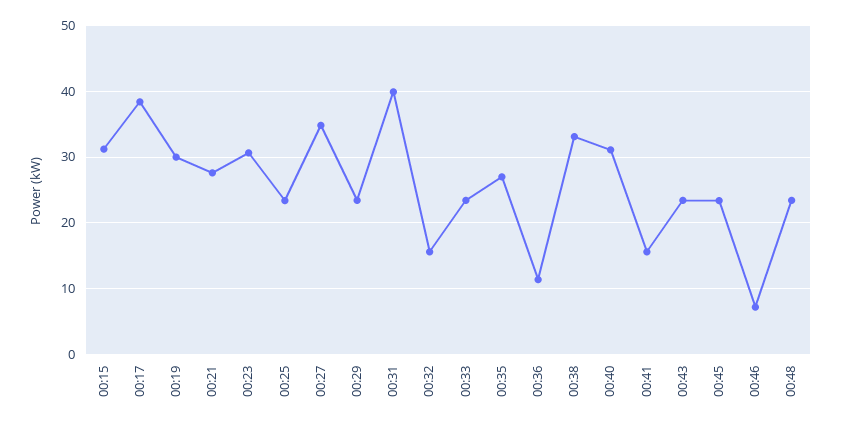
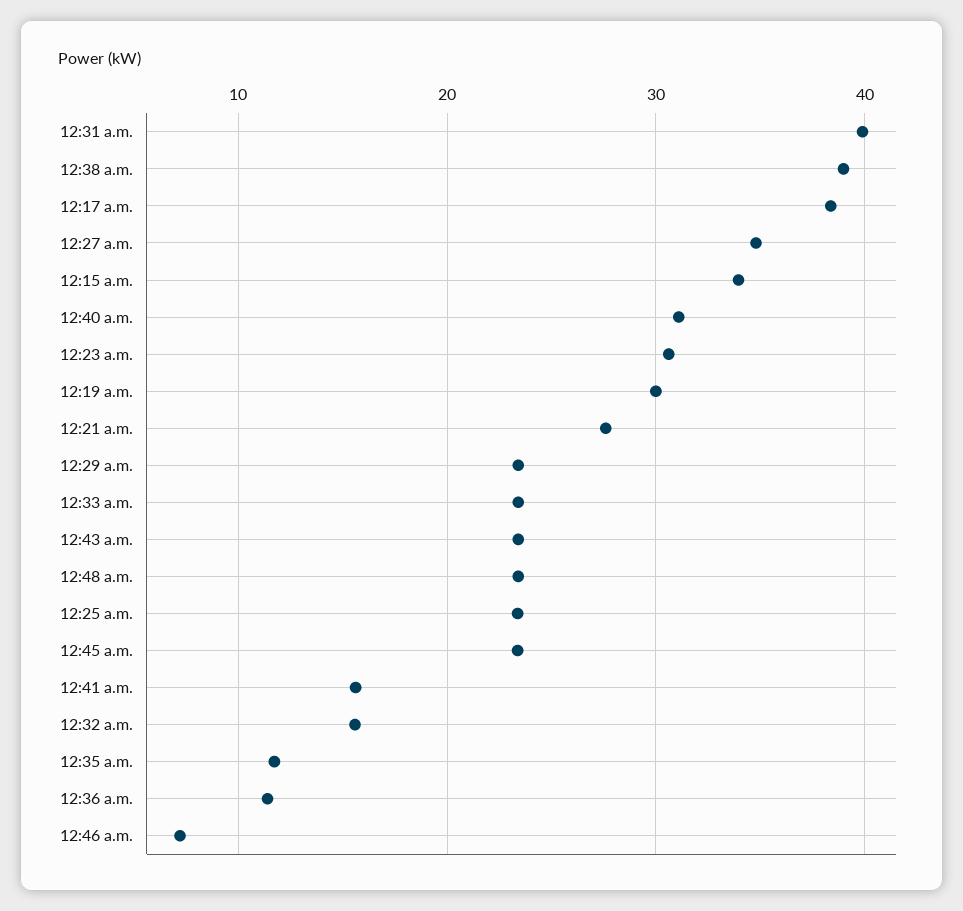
  {
-   "00:15": 31,
+   "00:15": 34,
    "00:17": 38,
    "00:19": 30,
    "00:21": 28,
    "00:23": 31,
    "00:25": 23,
    "00:27": 35,
    "00:29": 23,
    "00:31": 40,
    "00:32": 16,
    "00:33": 23,
-   "00:35": 27,
+   "00:35": 12,
    "00:36": 11,
-   "00:38": 33,
+   "00:38": 39,
    "00:40": 31,
    "00:41": 16,
    "00:43": 23,
    "00:45": 23,
    "00:46": 7,
    "00:48": 23
  }

